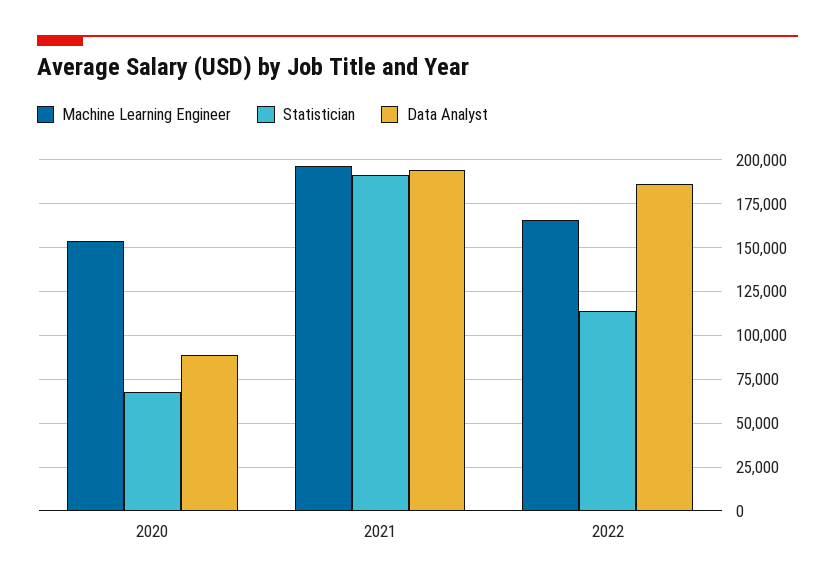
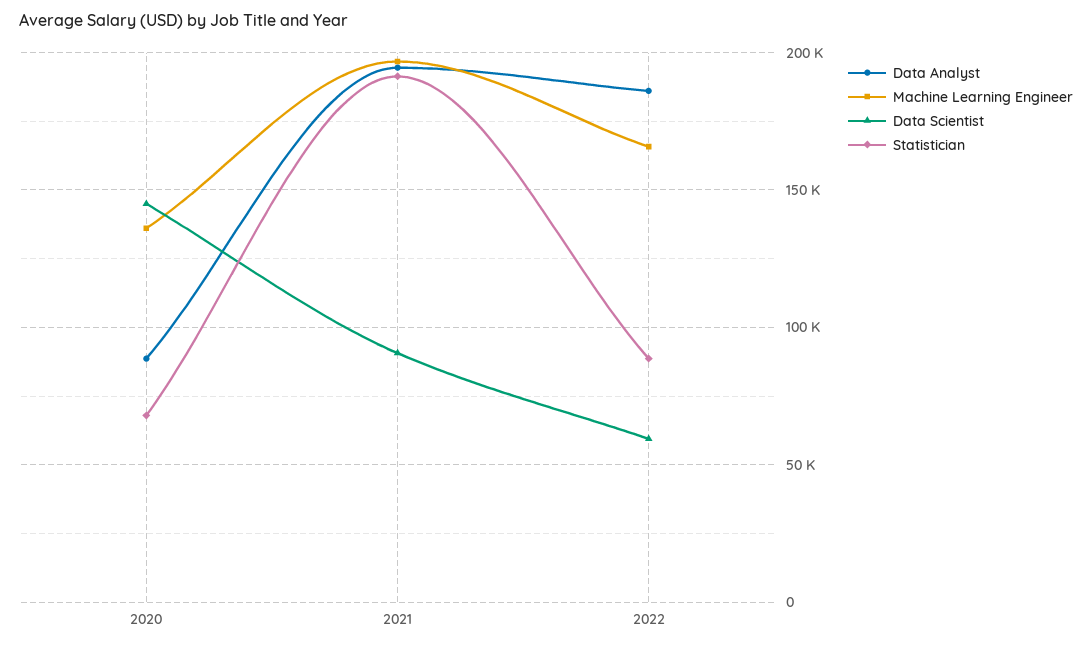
  {
    "Machine Learning Engineer": {
-     "2020": 155000,
+     "2020": 135000,
      "2021": 195000,
      "2022": 165000
    },
    "Statistician": {
      "2020": 70000,
      "2021": 190000,
-     "2022": 115000
+     "2022": 90000
    },
    "Data Analyst": {
      "2020": 90000,
      "2021": 195000,
      "2022": 185000
-   }
+   },
+   "Data Scientist": {
+     "2020": 145000,
+     "2021": 90000,
+     "2022": 60000
+   }
  }

